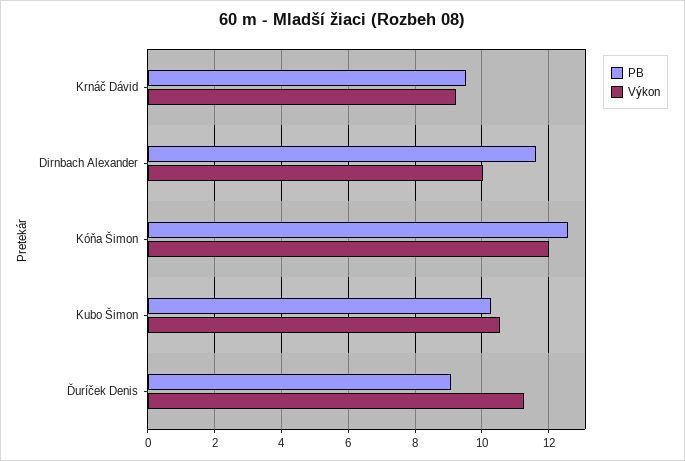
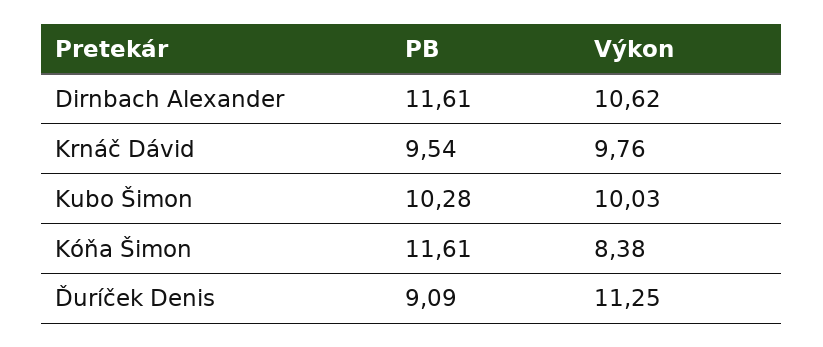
  {
    "PB": {
      "Krnáč Dávid": 9.54,
      "Dirnbach Alexander": 11.61,
-     "Kóňa Šimon": 12.6,
+     "Kóňa Šimon": 11.61,
      "Kubo Šimon": 10.28,
      "Ďuríček Denis": 9.09
    },
    "Výkon": {
-     "Krnáč Dávid": 9.2,
+     "Krnáč Dávid": 9.76,
-     "Dirnbach Alexander": 10,
+     "Dirnbach Alexander": 10.62,
-     "Kóňa Šimon": 12,
+     "Kóňa Šimon": 8.38,
-     "Kubo Šimon": 10.6,
+     "Kubo Šimon": 10.03,
      "Ďuríček Denis": 11.25
    }
  }

